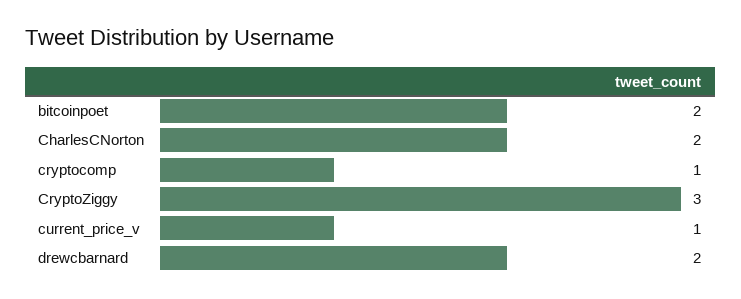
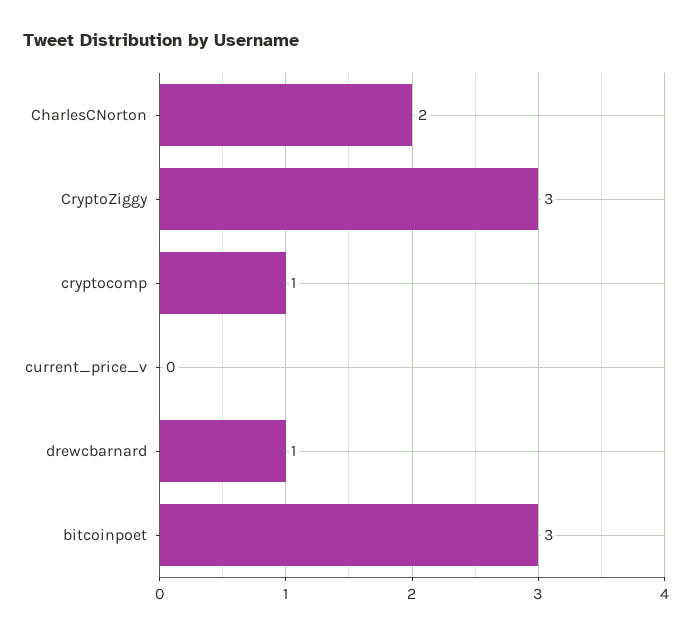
  {
-   "bitcoinpoet": 2,
+   "bitcoinpoet": 3,
    "CharlesCNorton": 2,
    "cryptocomp": 1,
    "CryptoZiggy": 3,
-   "current_price_v": 1,
+   "current_price_v": 0,
-   "drewcbarnard": 2
+   "drewcbarnard": 1
  }

